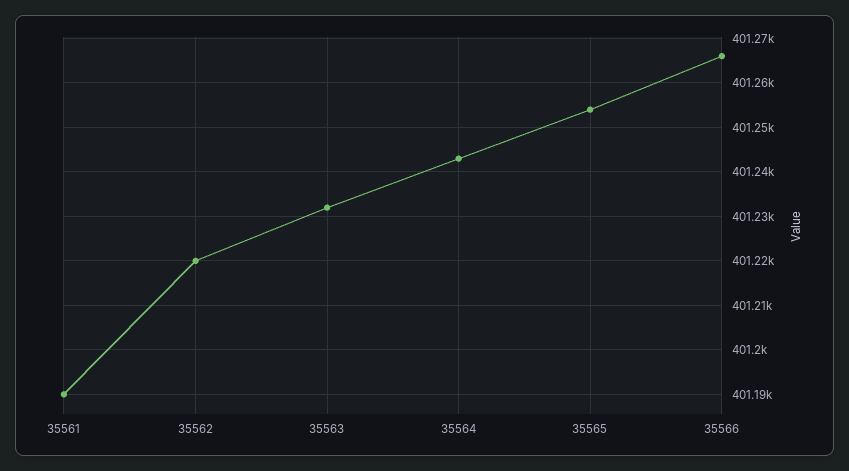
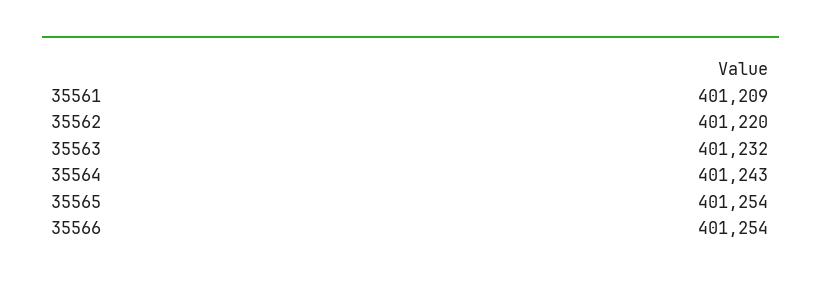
  {
-   "35561": 401190,
+   "35561": 401209,
    "35562": 401220,
    "35563": 401232,
    "35564": 401243,
    "35565": 401254,
-   "35566": 401265
+   "35566": 401254
  }

